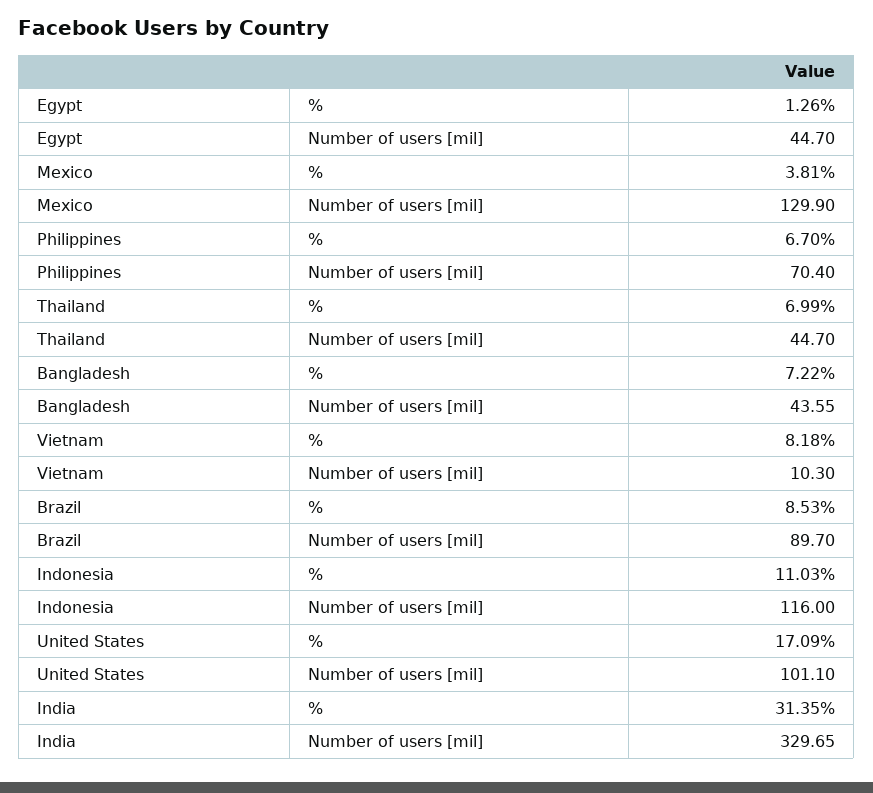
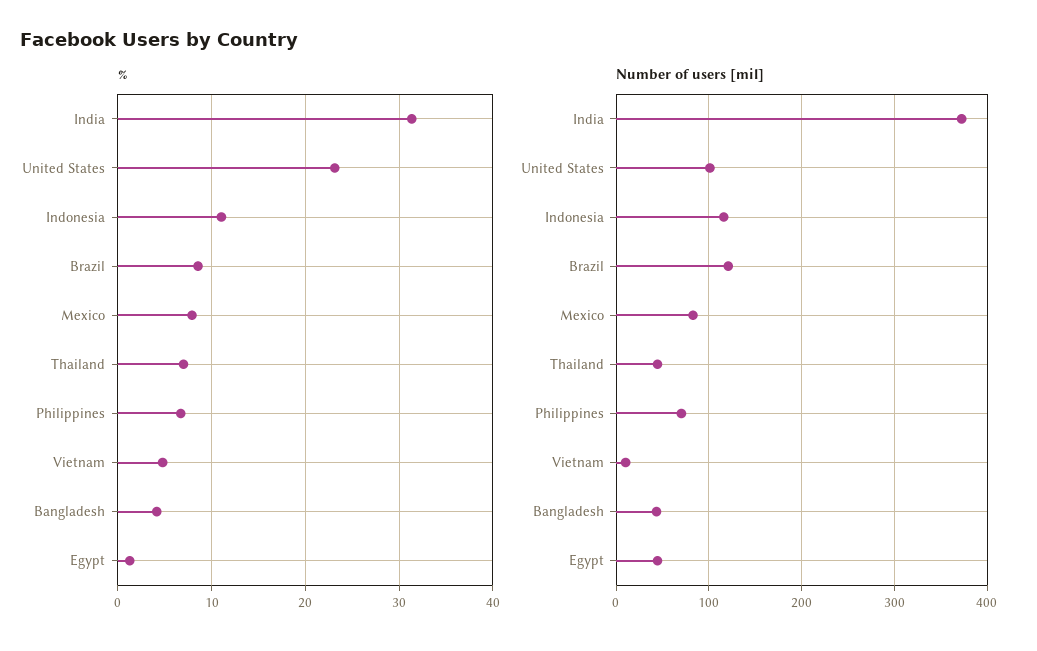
  {
    "%": {
      "Egypt": 1.26,
-     "Mexico": 3.81,
+     "Mexico": 8,
      "Philippines": 6.7,
      "Thailand": 6.99,
-     "Bangladesh": 7.22,
+     "Bangladesh": 4,
-     "Vietnam": 8.18,
+     "Vietnam": 5,
      "Brazil": 8.53,
      "Indonesia": 11.03,
-     "United States": 17.09,
+     "United States": 23,
      "India": 31.35
    },
    "Number of users [mil]": {
      "Egypt": 44.7,
-     "Mexico": 129.9,
+     "Mexico": 80,
      "Philippines": 70.4,
      "Thailand": 44.7,
      "Bangladesh": 43.55,
      "Vietnam": 10.3,
-     "Brazil": 89.7,
+     "Brazil": 120,
      "Indonesia": 116,
      "United States": 101.1,
-     "India": 329.65
+     "India": 370
    }
  }

